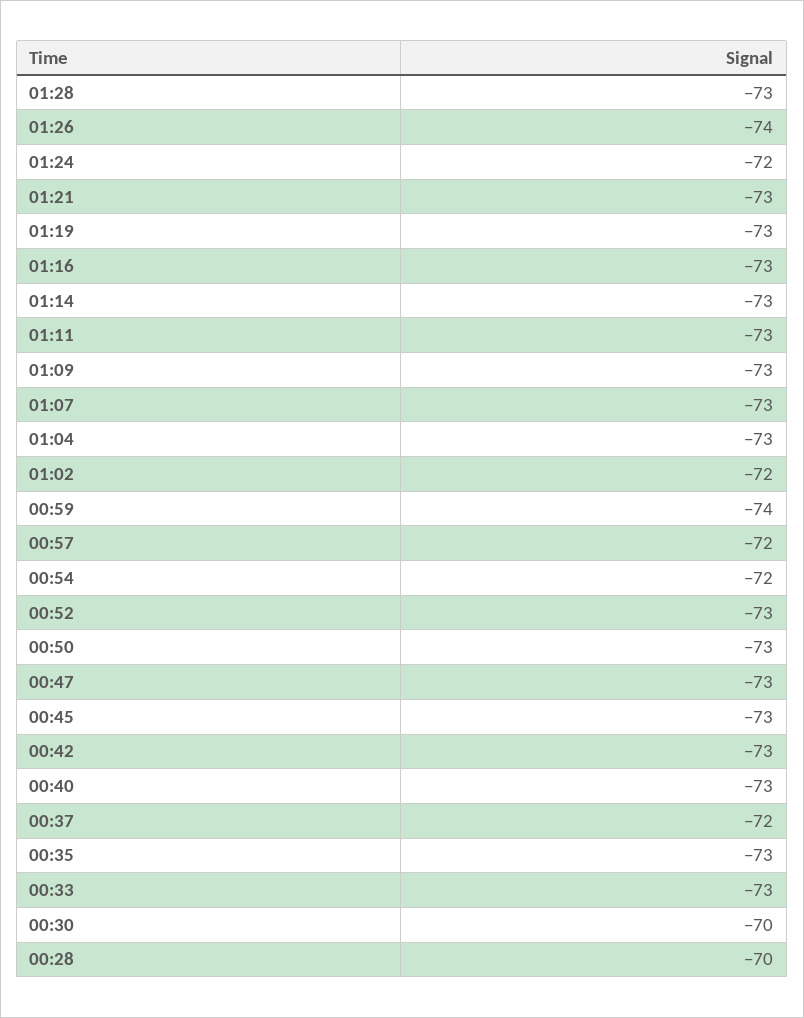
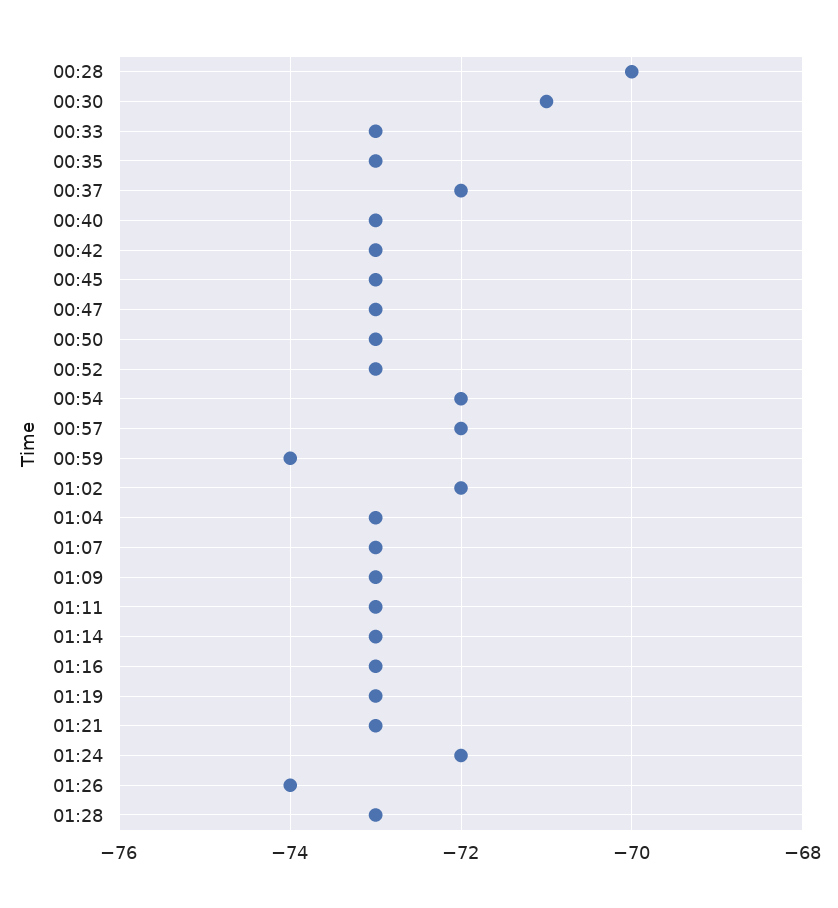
  {
    "01:28": -73,
    "01:26": -74,
    "01:24": -72,
    "01:21": -73,
    "01:19": -73,
    "01:16": -73,
    "01:14": -73,
    "01:11": -73,
    "01:09": -73,
    "01:07": -73,
    "01:04": -73,
    "01:02": -72,
    "00:59": -74,
    "00:57": -72,
    "00:54": -72,
    "00:52": -73,
    "00:50": -73,
    "00:47": -73,
    "00:45": -73,
    "00:42": -73,
    "00:40": -73,
    "00:37": -72,
    "00:35": -73,
    "00:33": -73,
-   "00:30": -70,
+   "00:30": -71,
    "00:28": -70
  }

